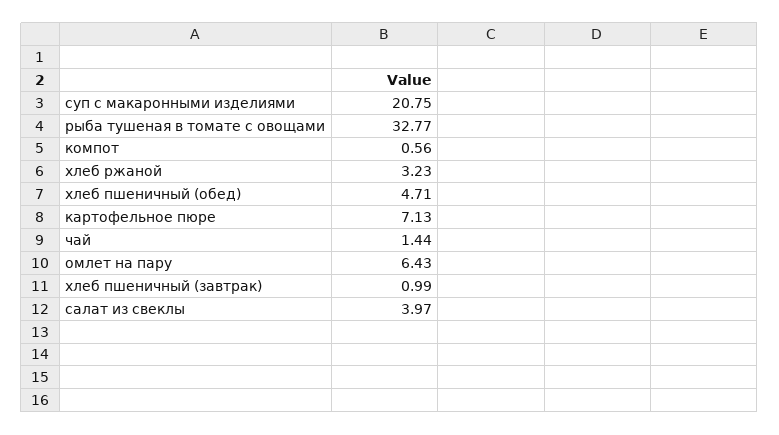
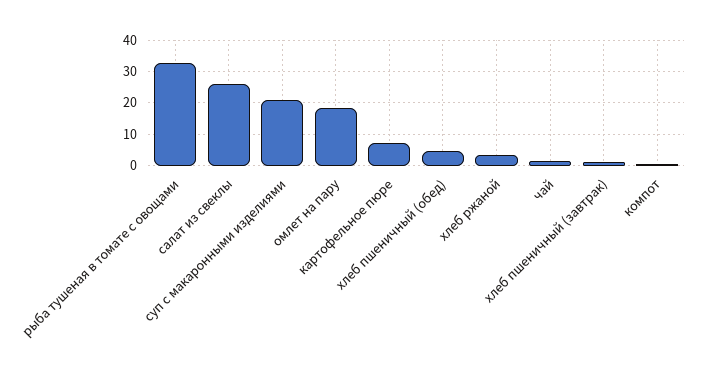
  {
    "суп с макаронными изделиями": 20.75,
    "рыба тушеная в томате с овощами": 32.77,
    "компот": 0.56,
    "хлеб ржаной": 3.23,
    "хлеб пшеничный (обед)": 4.71,
    "картофельное пюре": 7.13,
    "чай": 1.44,
-   "омлет на пару": 6.43,
+   "омлет на пару": 18,
    "хлеб пшеничный (завтрак)": 0.99,
-   "салат из свеклы": 3.97
+   "салат из свеклы": 26
  }

